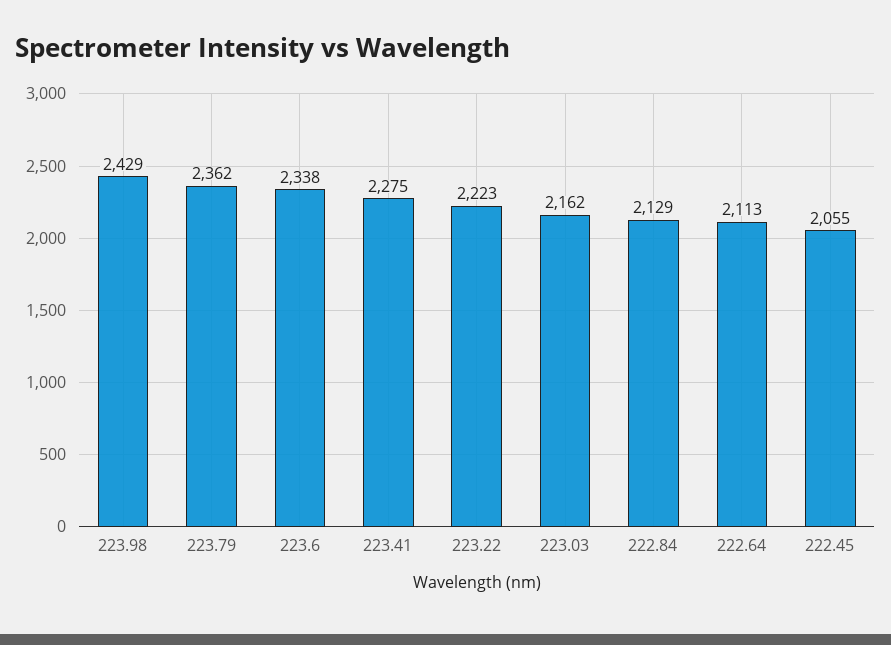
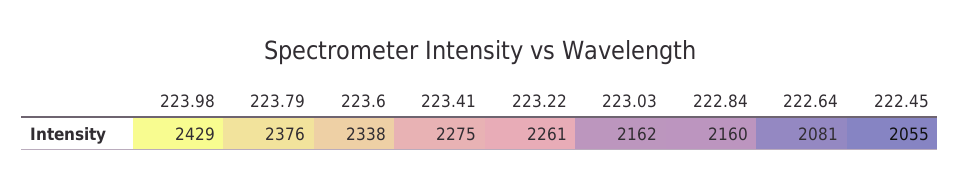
  {
    "223.98": 2429,
-   "223.79": 2362,
+   "223.79": 2376,
    "223.6": 2338,
    "223.41": 2275,
-   "223.22": 2223,
+   "223.22": 2261,
    "223.03": 2162,
-   "222.84": 2129,
+   "222.84": 2160,
-   "222.64": 2113,
+   "222.64": 2081,
    "222.45": 2055
  }

